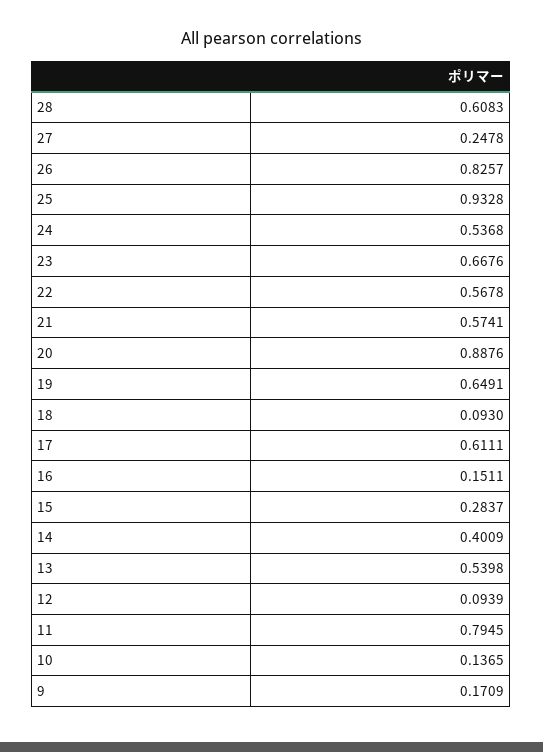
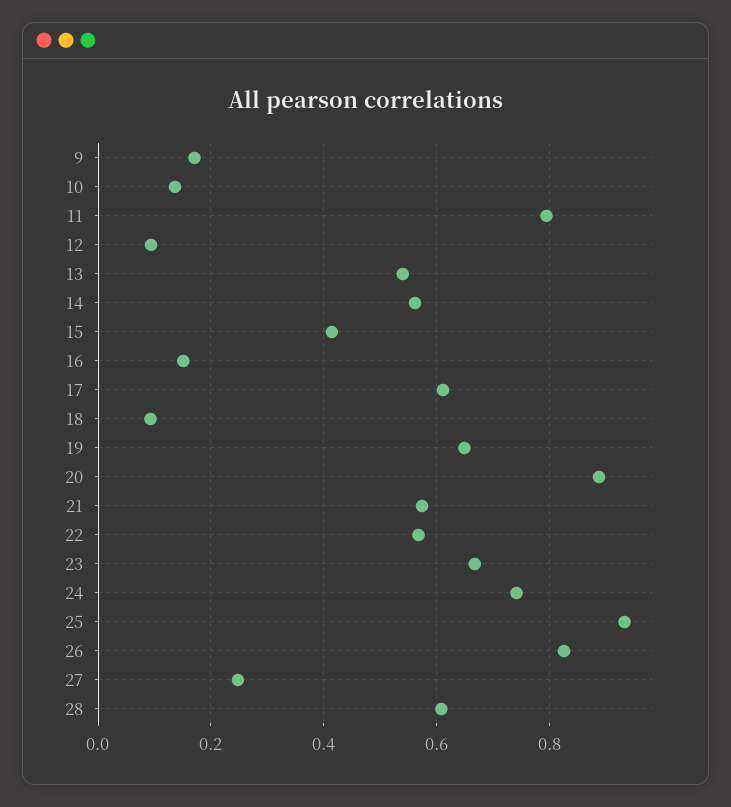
  {
    "28": 0.6083,
    "27": 0.2478,
    "26": 0.8257,
    "25": 0.9328,
-   "24": 0.5368,
+   "24": 0.74,
    "23": 0.6676,
    "22": 0.5678,
    "21": 0.5741,
    "20": 0.8876,
    "19": 0.6491,
    "18": 0.093,
    "17": 0.6111,
    "16": 0.1511,
-   "15": 0.2837,
+   "15": 0.42,
-   "14": 0.4009,
+   "14": 0.56,
    "13": 0.5398,
    "12": 0.0939,
    "11": 0.7945,
    "10": 0.1365,
    "9": 0.1709
  }

